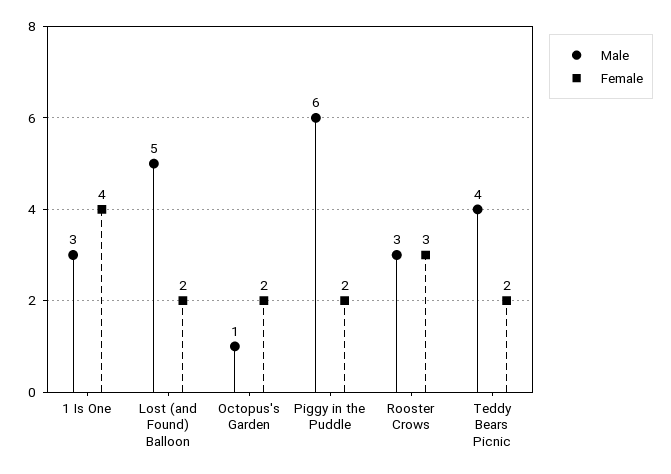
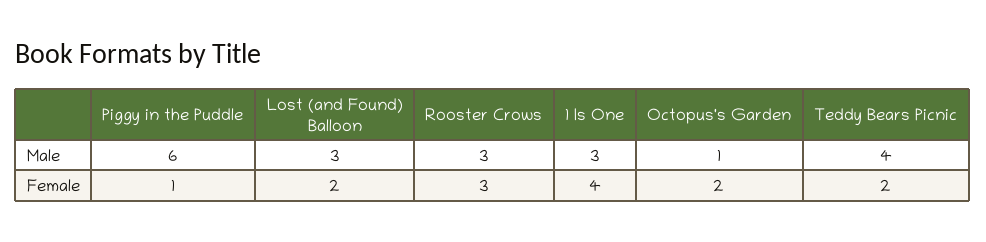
  {
    "Male": {
      "1 Is One": 3,
-     "Lost (and Found) Balloon": 5,
+     "Lost (and Found) Balloon": 3,
      "Octopus's Garden": 1,
      "Piggy in the Puddle": 6,
      "Rooster Crows": 3,
      "Teddy Bears Picnic": 4
    },
    "Female": {
      "1 Is One": 4,
      "Lost (and Found) Balloon": 2,
      "Octopus's Garden": 2,
-     "Piggy in the Puddle": 2,
+     "Piggy in the Puddle": 1,
      "Rooster Crows": 3,
      "Teddy Bears Picnic": 2
    }
  }

